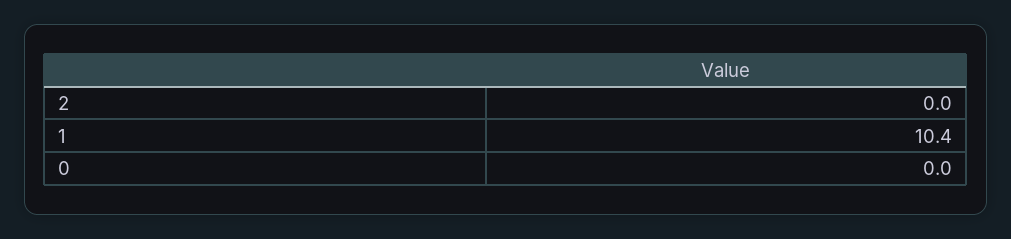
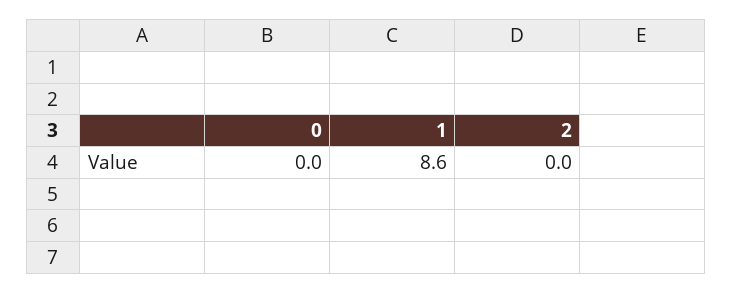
  {
    "2": 0,
-   "1": 10.4,
+   "1": 8.6,
    "0": 0
  }

